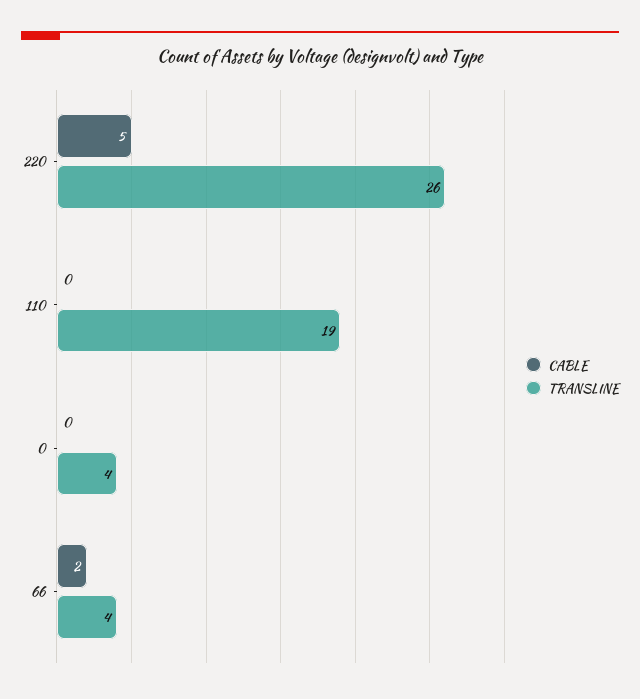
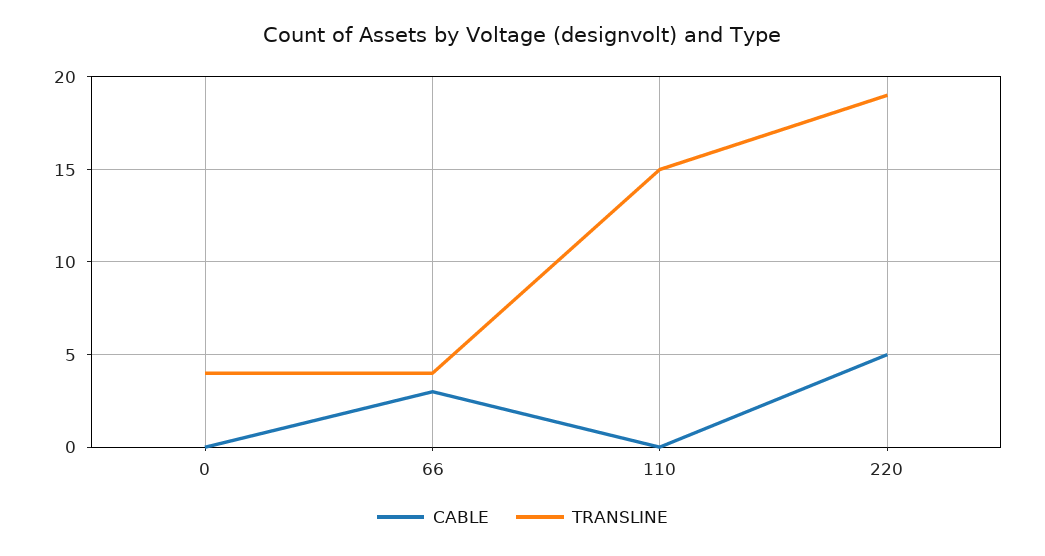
  {
    "CABLE": {
      "220": 5,
      "110": 0,
      "0": 0,
-     "66": 2
+     "66": 3
    },
    "TRANSLINE": {
-     "220": 26,
+     "220": 19,
-     "110": 19,
+     "110": 15,
      "0": 4,
      "66": 4
    }
  }

